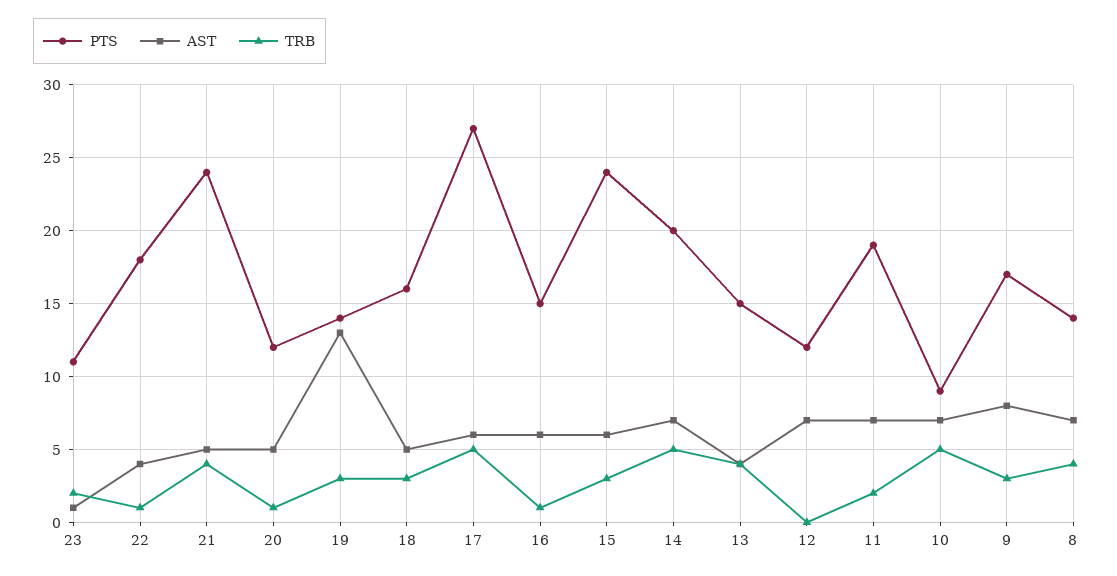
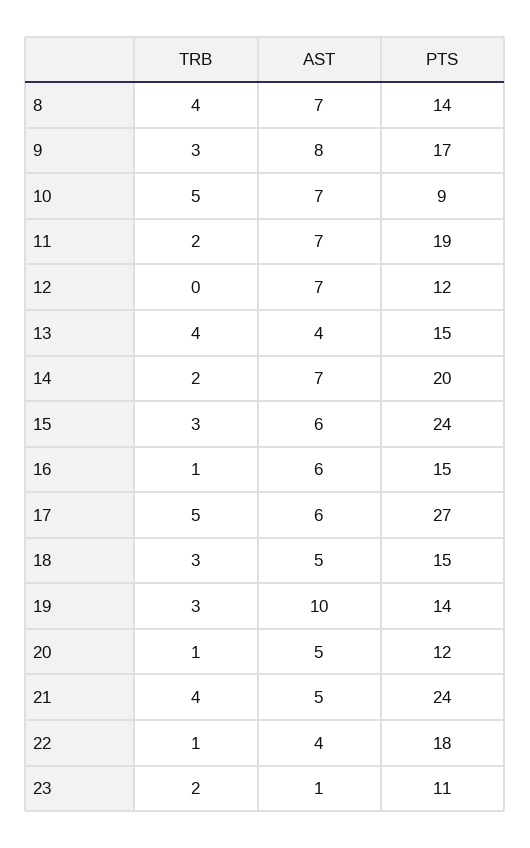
  {
    "PTS": {
      "23": 11,
      "22": 18,
      "21": 24,
      "20": 12,
      "19": 14,
-     "18": 16,
+     "18": 15,
      "17": 27,
      "16": 15,
      "15": 24,
      "14": 20,
      "13": 15,
      "12": 12,
      "11": 19,
      "10": 9,
      "9": 17,
      "8": 14
    },
    "AST": {
      "23": 1,
      "22": 4,
      "21": 5,
      "20": 5,
-     "19": 13,
+     "19": 10,
      "18": 5,
      "17": 6,
      "16": 6,
      "15": 6,
      "14": 7,
      "13": 4,
      "12": 7,
      "11": 7,
      "10": 7,
      "9": 8,
      "8": 7
    },
    "TRB": {
      "23": 2,
      "22": 1,
      "21": 4,
      "20": 1,
      "19": 3,
      "18": 3,
      "17": 5,
      "16": 1,
      "15": 3,
-     "14": 5,
+     "14": 2,
      "13": 4,
      "12": 0,
      "11": 2,
      "10": 5,
      "9": 3,
      "8": 4
    }
  }

